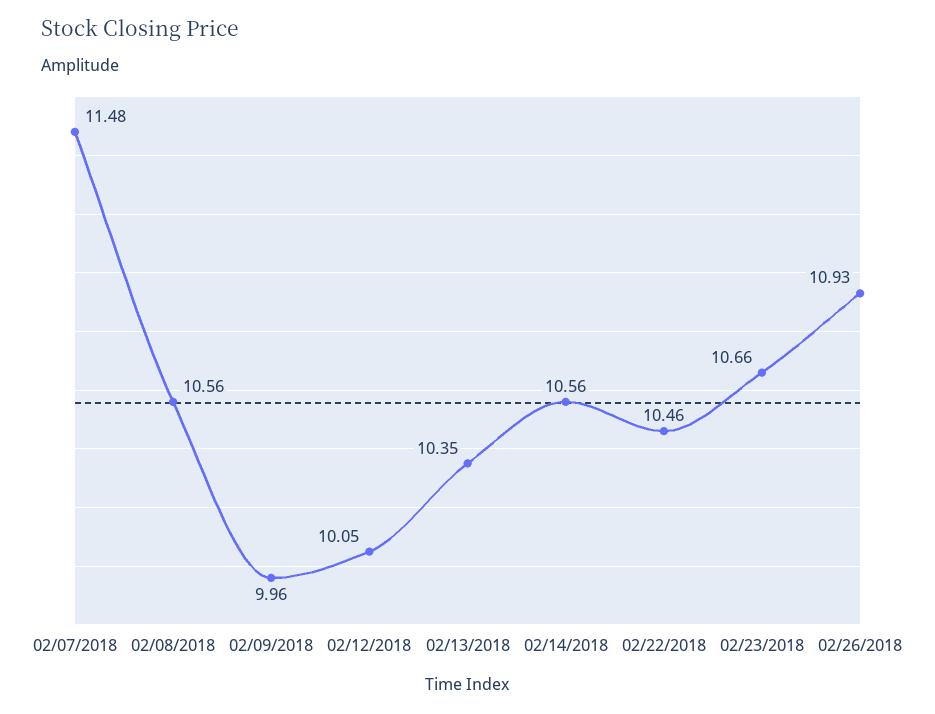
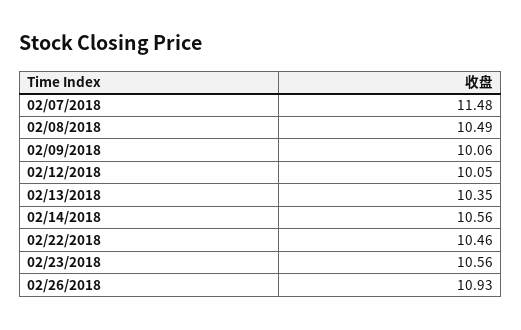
  {
    "02/07/2018": 11.48,
-   "02/08/2018": 10.56,
+   "02/08/2018": 10.49,
-   "02/09/2018": 9.96,
+   "02/09/2018": 10.06,
    "02/12/2018": 10.05,
    "02/13/2018": 10.35,
    "02/14/2018": 10.56,
    "02/22/2018": 10.46,
-   "02/23/2018": 10.66,
+   "02/23/2018": 10.56,
    "02/26/2018": 10.93
  }

